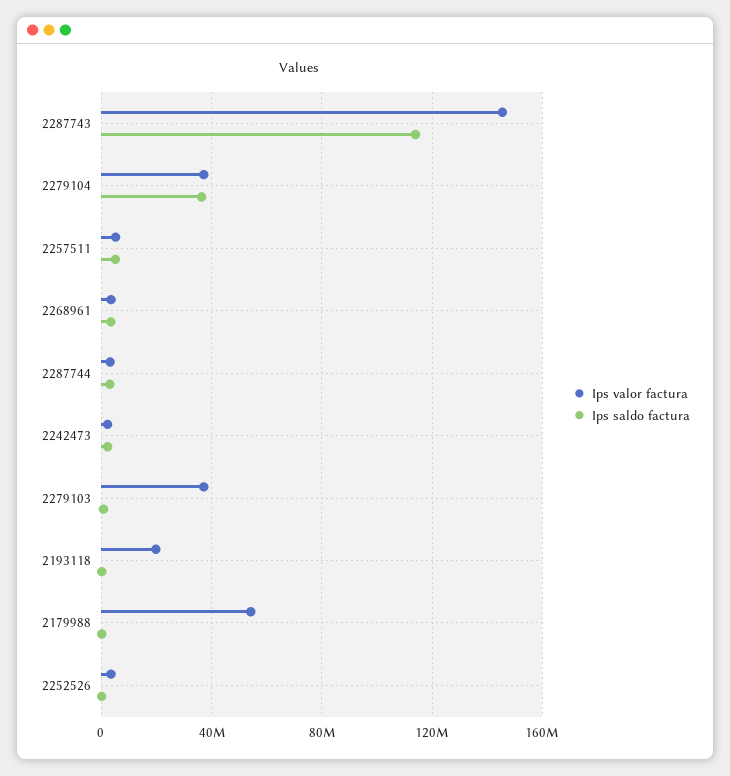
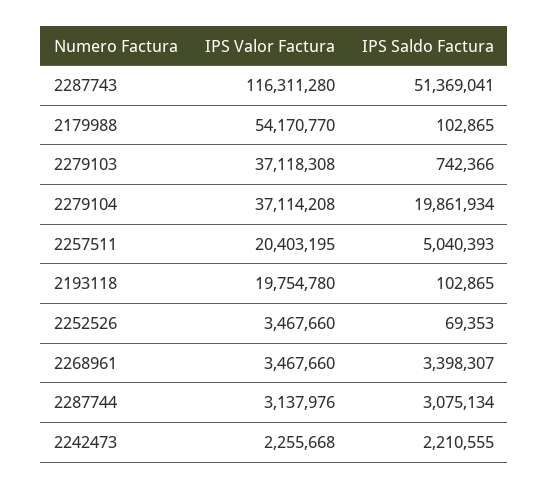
  {
    "Ips valor factura": {
-     "2287743": 145000000,
+     "2287743": 116311280,
      "2279104": 37114208,
-     "2257511": 5000000,
+     "2257511": 20403195,
      "2268961": 3467660,
      "2287744": 3137976,
      "2242473": 2255668,
      "2279103": 37118308,
      "2193118": 19754780,
      "2179988": 54170770,
      "2252526": 3467660
    },
    "Ips saldo factura": {
-     "2287743": 115000000,
+     "2287743": 51369041,
-     "2279104": 35000000,
+     "2279104": 19861934,
      "2257511": 5040393,
      "2268961": 3398307,
      "2287744": 3075134,
      "2242473": 2210555,
      "2279103": 742366,
      "2193118": 102865,
      "2179988": 102865,
      "2252526": 69353
    }
  }

